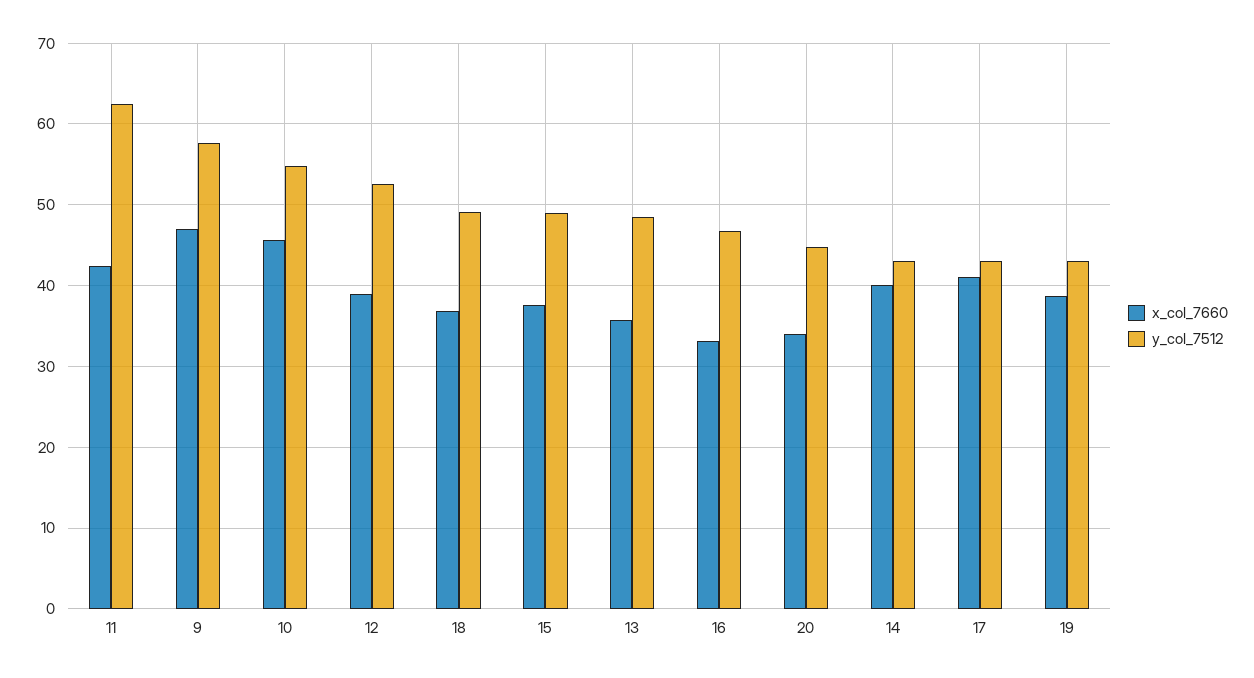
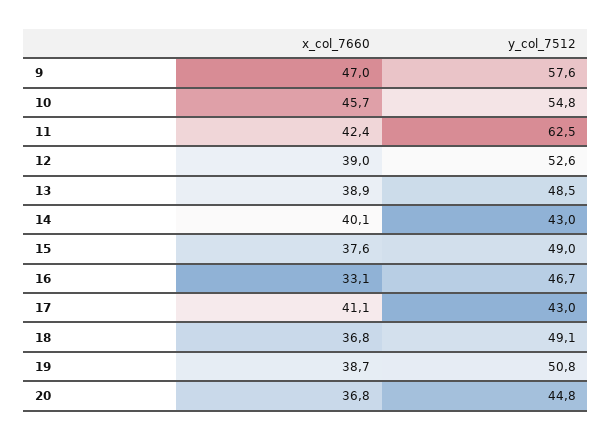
  {
    "x_col_7660": {
      "11": 42.4,
      "9": 47,
      "10": 45.7,
      "12": 39,
      "18": 36.8,
      "15": 37.6,
-     "13": 36,
+     "13": 38.9,
      "16": 33.1,
-     "20": 34,
+     "20": 36.8,
      "14": 40.1,
      "17": 41.1,
      "19": 38.7
    },
    "y_col_7512": {
      "11": 62.5,
      "9": 57.6,
      "10": 54.8,
      "12": 52.6,
      "18": 49.1,
      "15": 49,
      "13": 48.5,
      "16": 46.7,
      "20": 44.8,
      "14": 43,
      "17": 43,
-     "19": 43
+     "19": 50.8
    }
  }

